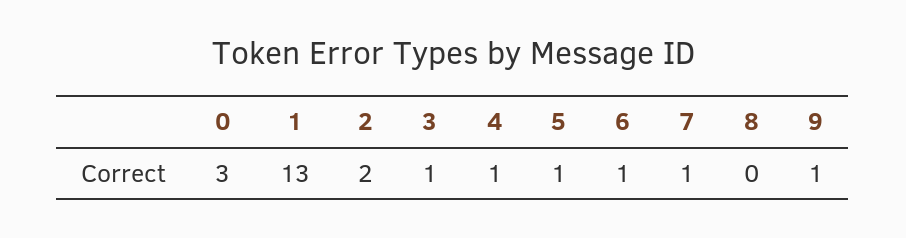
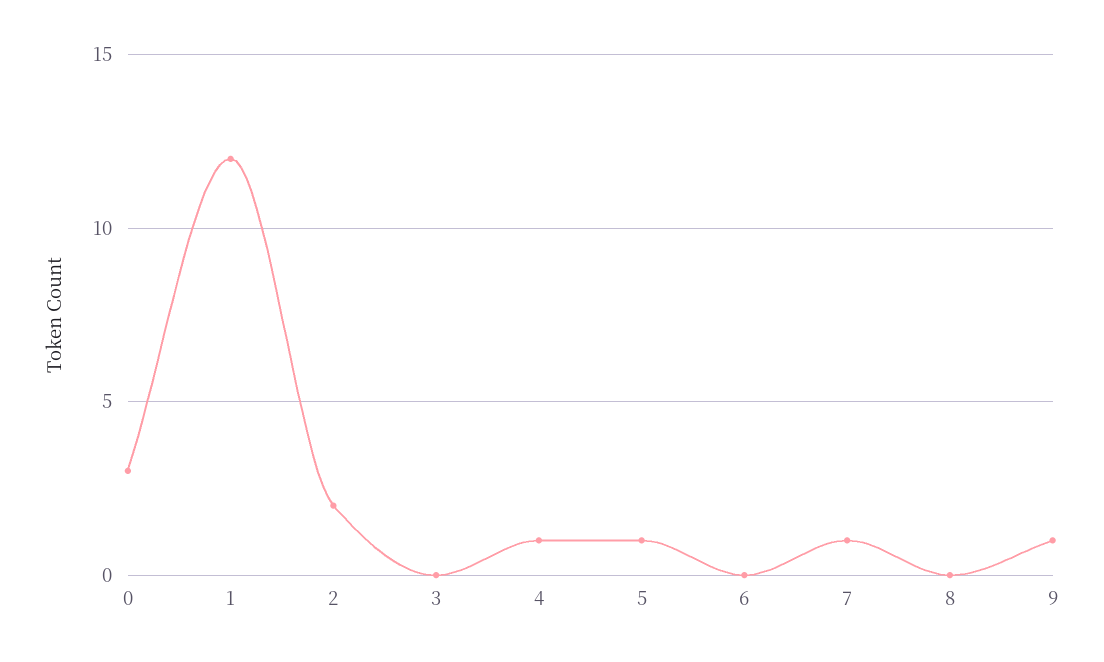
  {
    "0": 3,
-   "1": 13,
+   "1": 12,
    "2": 2,
-   "3": 1,
+   "3": 0,
    "4": 1,
    "5": 1,
-   "6": 1,
+   "6": 0,
    "7": 1,
    "8": 0,
    "9": 1
  }

